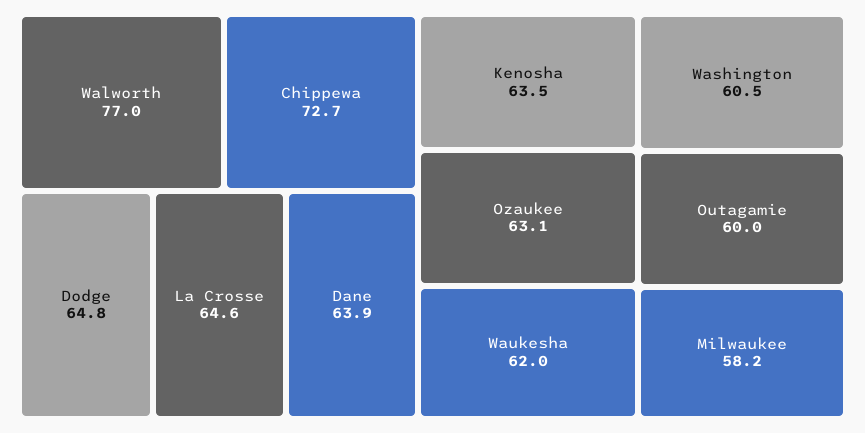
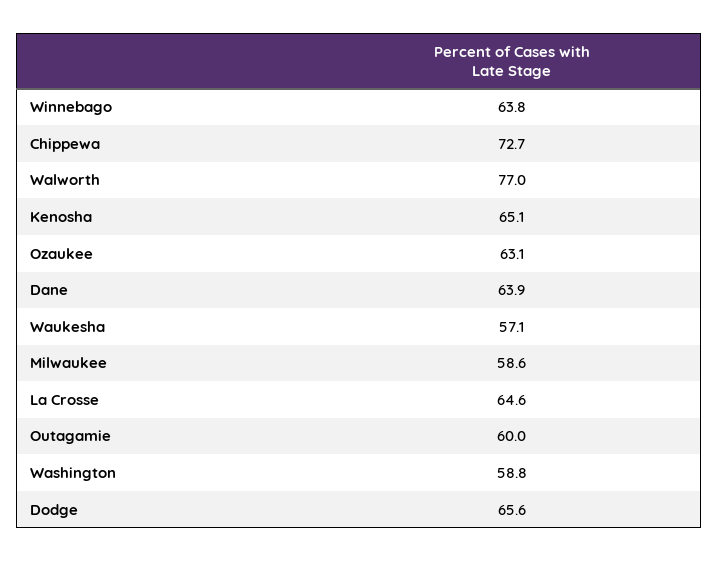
  {
    "Walworth": 77,
    "Chippewa": 72.7,
-   "Dodge": 64.8,
+   "Dodge": 65.6,
    "La Crosse": 64.6,
    "Dane": 63.9,
-   "Kenosha": 63.5,
+   "Kenosha": 65.1,
    "Ozaukee": 63.1,
-   "Waukesha": 62,
+   "Waukesha": 57.1,
-   "Washington": 60.5,
+   "Washington": 58.8,
    "Outagamie": 60,
-   "Milwaukee": 58.2
+   "Milwaukee": 58.6,
+   "Winnebago": 63.8
  }

